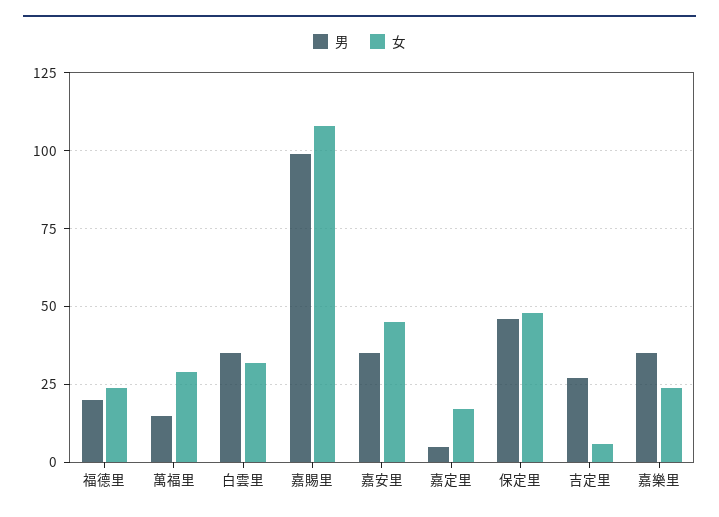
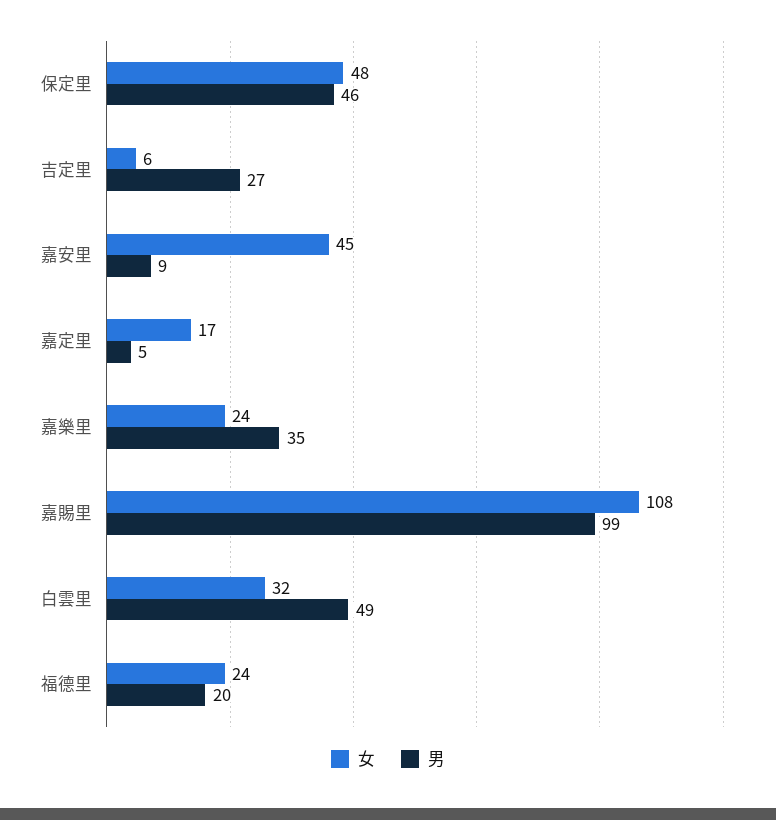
  {
    "男": {
      "福德里": 20,
-     "萬福里": 15,
-     "白雲里": 35,
+     "白雲里": 49,
      "嘉賜里": 99,
-     "嘉安里": 35,
+     "嘉安里": 9,
      "嘉定里": 5,
      "保定里": 46,
      "吉定里": 27,
      "嘉樂里": 35
    },
    "女": {
      "福德里": 24,
-     "萬福里": 30,
      "白雲里": 32,
      "嘉賜里": 108,
      "嘉安里": 45,
      "嘉定里": 17,
      "保定里": 48,
      "吉定里": 6,
      "嘉樂里": 24
    }
  }

